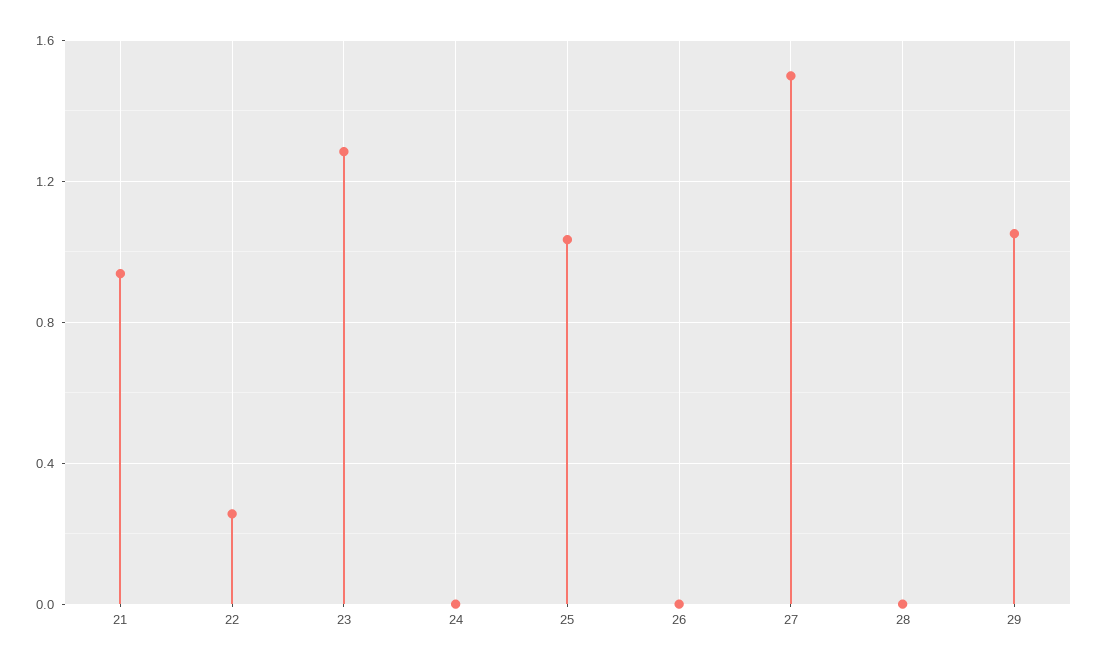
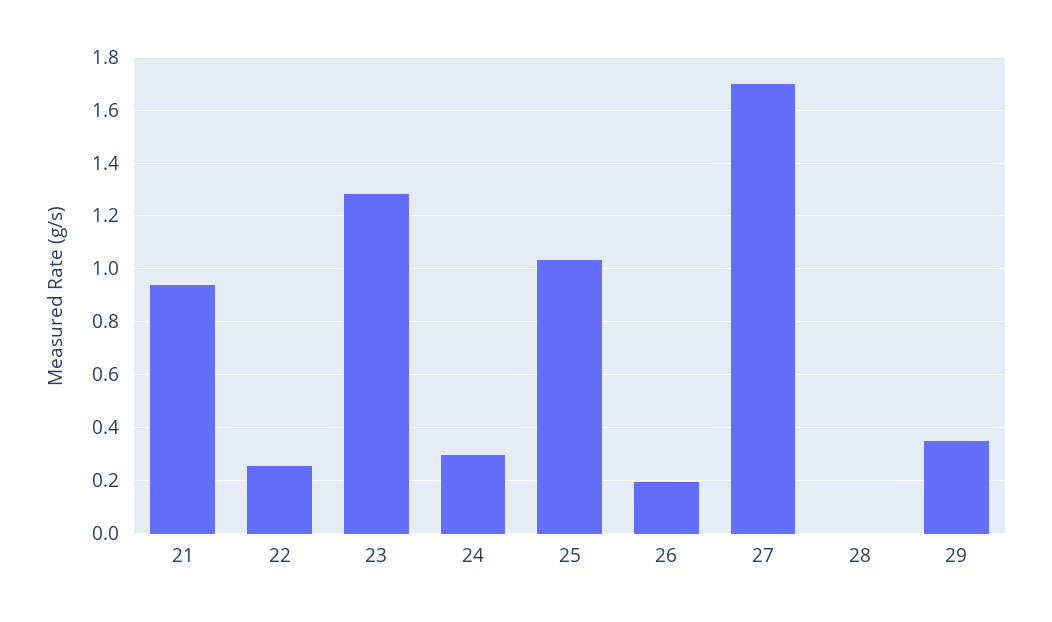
  {
    "21": 0.95,
    "22": 0.25,
    "23": 1.275,
-   "24": 0,
+   "24": 0.3,
    "25": 1.025,
-   "26": 0,
+   "26": 0.2,
-   "27": 1.5,
+   "27": 1.7,
    "28": 0,
-   "29": 1.05
+   "29": 0.35
  }

